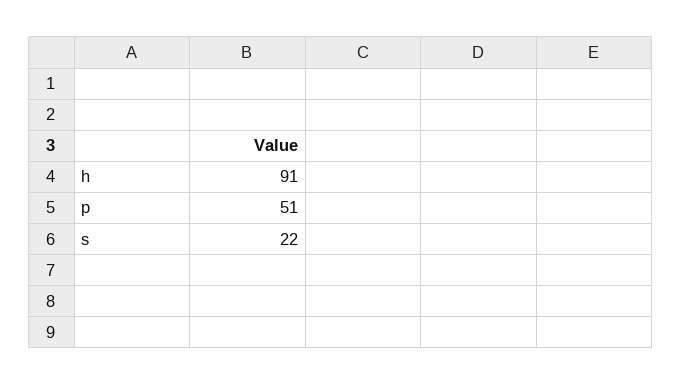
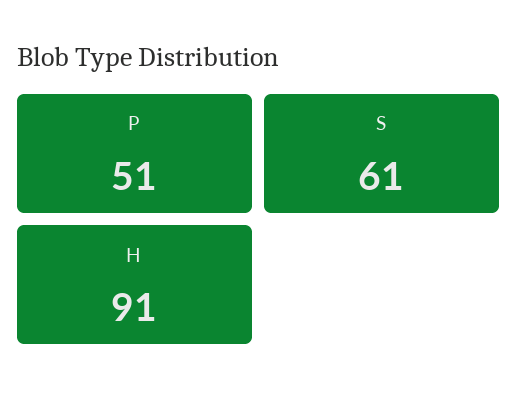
  {
    "h": 91,
    "p": 51,
-   "s": 22
+   "s": 61
  }

